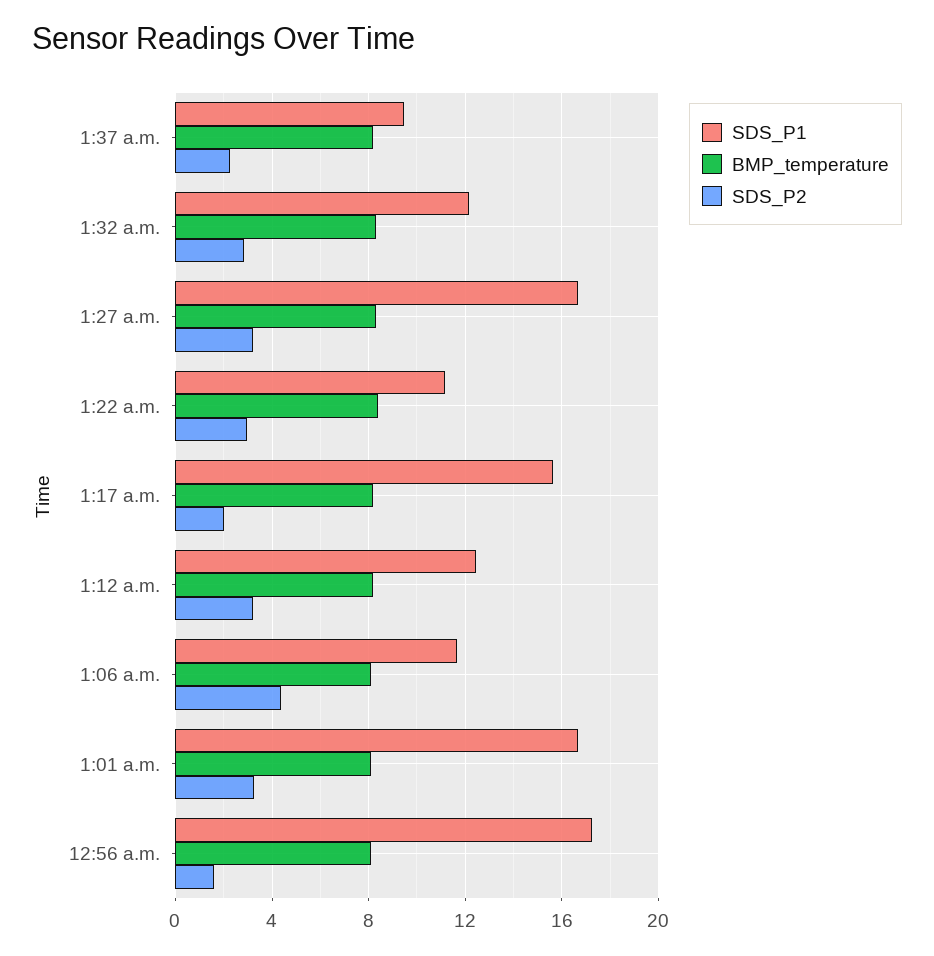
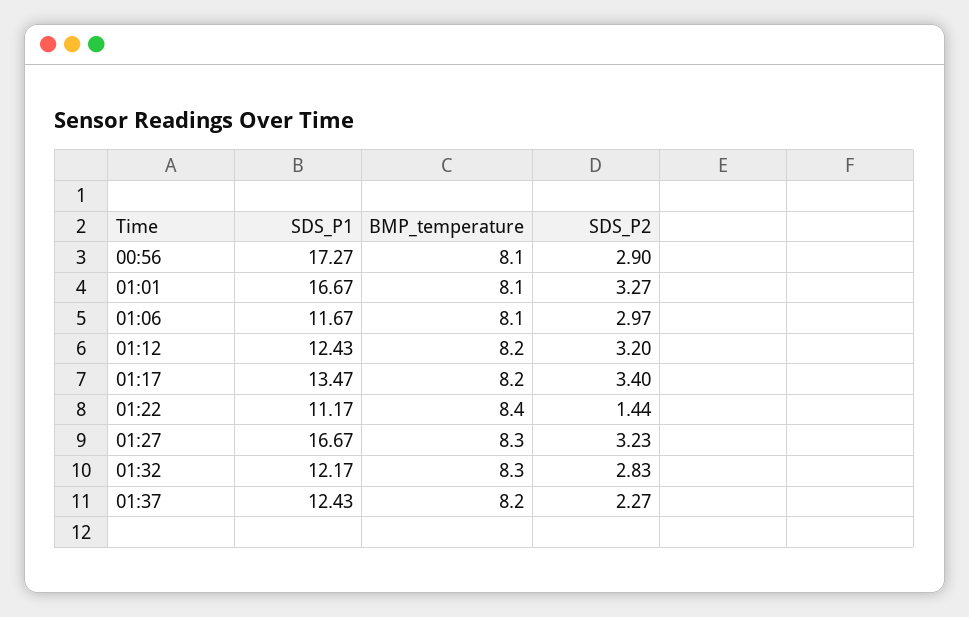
  {
    "SDS_P1": {
-     "1:37 a.m.": 9.5,
+     "1:37 a.m.": 12.43,
      "1:32 a.m.": 12.17,
      "1:27 a.m.": 16.67,
      "1:22 a.m.": 11.17,
-     "1:17 a.m.": 15.5,
+     "1:17 a.m.": 13.47,
      "1:12 a.m.": 12.43,
      "1:06 a.m.": 11.67,
      "1:01 a.m.": 16.67,
      "12:56 a.m.": 17.27
    },
    "BMP_temperature": {
      "1:37 a.m.": 8.2,
      "1:32 a.m.": 8.3,
      "1:27 a.m.": 8.3,
      "1:22 a.m.": 8.4,
      "1:17 a.m.": 8.2,
      "1:12 a.m.": 8.2,
      "1:06 a.m.": 8.1,
      "1:01 a.m.": 8.1,
      "12:56 a.m.": 8.1
    },
    "SDS_P2": {
      "1:37 a.m.": 2.27,
      "1:32 a.m.": 2.83,
      "1:27 a.m.": 3.23,
-     "1:22 a.m.": 3,
+     "1:22 a.m.": 1.44,
-     "1:17 a.m.": 2,
+     "1:17 a.m.": 3.4,
      "1:12 a.m.": 3.2,
-     "1:06 a.m.": 4.5,
+     "1:06 a.m.": 2.97,
      "1:01 a.m.": 3.27,
-     "12:56 a.m.": 1.5
+     "12:56 a.m.": 2.9
    }
  }

